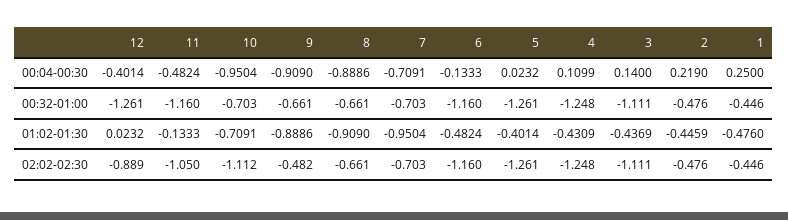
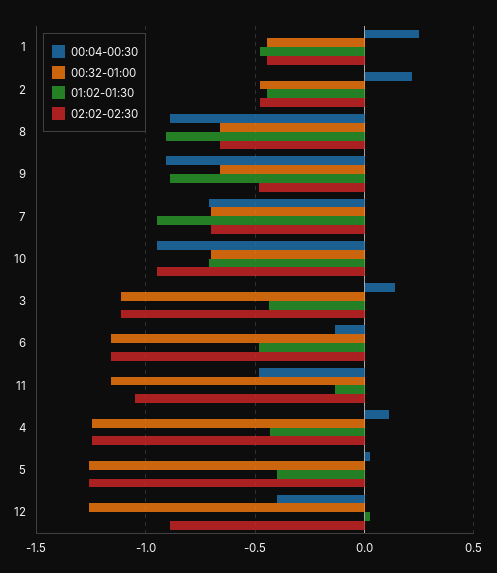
  {
    "00:04-00:30": {
      "12": -0.4014,
      "11": -0.4824,
      "10": -0.9504,
      "9": -0.909,
      "8": -0.8886,
      "7": -0.7091,
      "6": -0.1333,
      "5": 0.0232,
      "4": 0.1099,
      "3": 0.14,
      "2": 0.219,
      "1": 0.25
    },
    "00:32-01:00": {
      "12": -1.261,
      "11": -1.16,
      "10": -0.703,
      "9": -0.661,
      "8": -0.661,
      "7": -0.703,
      "6": -1.16,
      "5": -1.261,
      "4": -1.248,
      "3": -1.111,
      "2": -0.476,
      "1": -0.446
    },
    "01:02-01:30": {
      "12": 0.0232,
      "11": -0.1333,
      "10": -0.7091,
      "9": -0.8886,
      "8": -0.909,
      "7": -0.9504,
      "6": -0.4824,
      "5": -0.4014,
      "4": -0.4309,
      "3": -0.4369,
      "2": -0.4459,
      "1": -0.476
    },
    "02:02-02:30": {
      "12": -0.889,
      "11": -1.05,
-     "10": -1.112,
+     "10": -0.95,
      "9": -0.482,
      "8": -0.661,
      "7": -0.703,
      "6": -1.16,
      "5": -1.261,
      "4": -1.248,
      "3": -1.111,
      "2": -0.476,
      "1": -0.446
    }
  }

